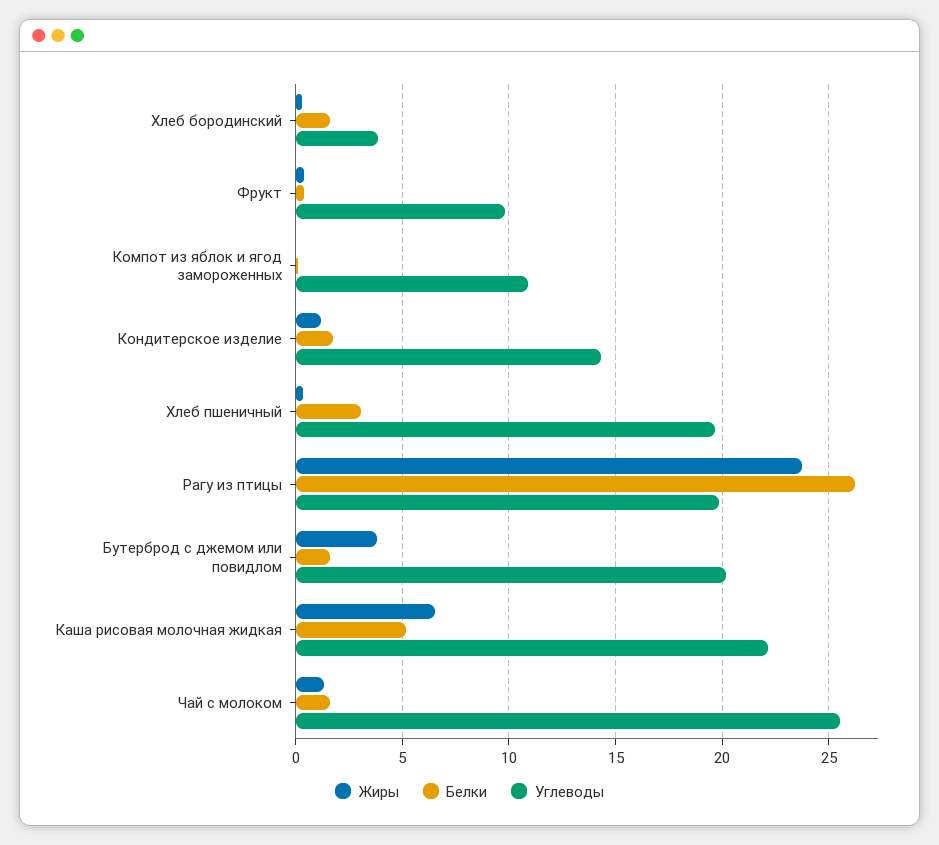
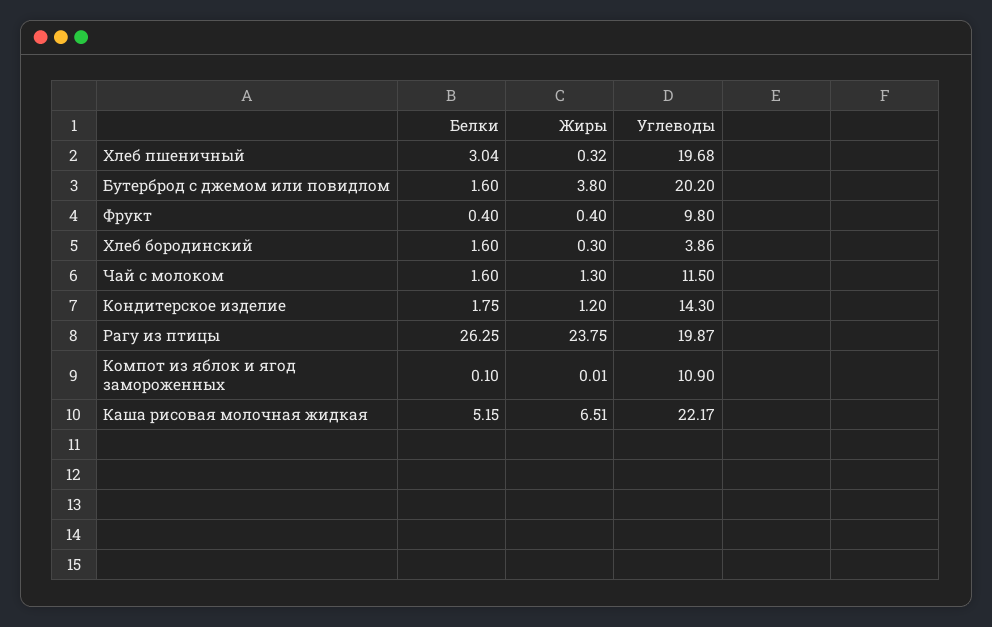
  {
    "Жиры": {
      "Хлеб бородинский": 0.3,
      "Фрукт": 0.4,
      "Компот из яблок и ягод замороженных": 0.01,
      "Кондитерское изделие": 1.2,
      "Хлеб пшеничный": 0.32,
      "Рагу из птицы": 23.75,
      "Бутерброд с джемом или повидлом": 3.8,
      "Каша рисовая молочная жидкая": 6.51,
      "Чай с молоком": 1.3
    },
    "Белки": {
      "Хлеб бородинский": 1.6,
      "Фрукт": 0.4,
      "Компот из яблок и ягод замороженных": 0.1,
      "Кондитерское изделие": 1.75,
      "Хлеб пшеничный": 3.04,
      "Рагу из птицы": 26.25,
      "Бутерброд с джемом или повидлом": 1.6,
      "Каша рисовая молочная жидкая": 5.15,
      "Чай с молоком": 1.6
    },
    "Углеводы": {
      "Хлеб бородинский": 3.86,
      "Фрукт": 9.8,
      "Компот из яблок и ягод замороженных": 10.9,
      "Кондитерское изделие": 14.3,
      "Хлеб пшеничный": 19.68,
      "Рагу из птицы": 19.87,
      "Бутерброд с джемом или повидлом": 20.2,
      "Каша рисовая молочная жидкая": 22.17,
-     "Чай с молоком": 25.5
+     "Чай с молоком": 11.5
    }
  }

